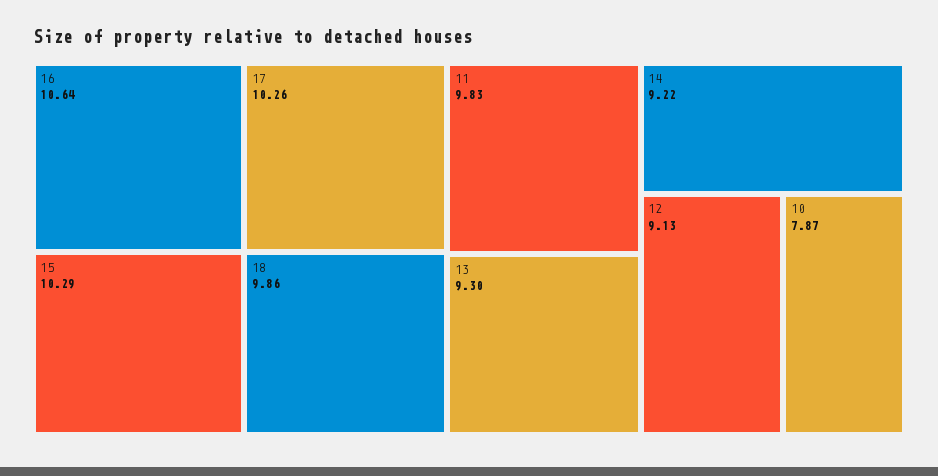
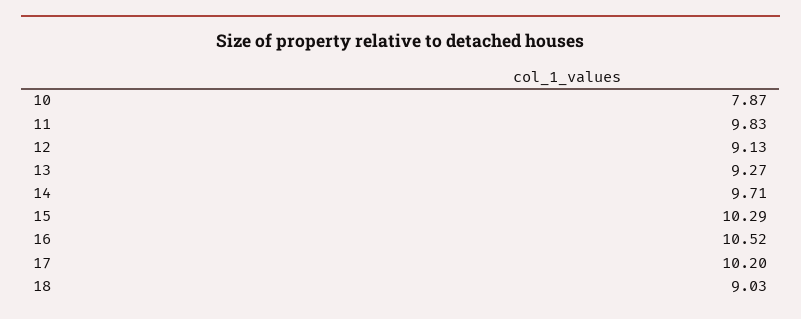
  {
-   "16": 10.64,
+   "16": 10.52,
    "15": 10.29,
-   "17": 10.26,
+   "17": 10.2,
-   "18": 9.86,
+   "18": 9.03,
    "11": 9.83,
-   "13": 9.3,
+   "13": 9.27,
-   "14": 9.22,
+   "14": 9.71,
    "12": 9.13,
    "10": 7.87
  }

